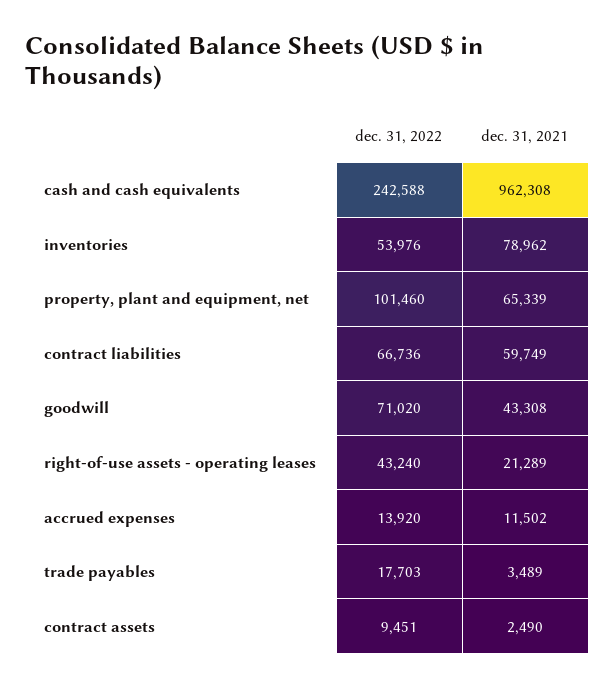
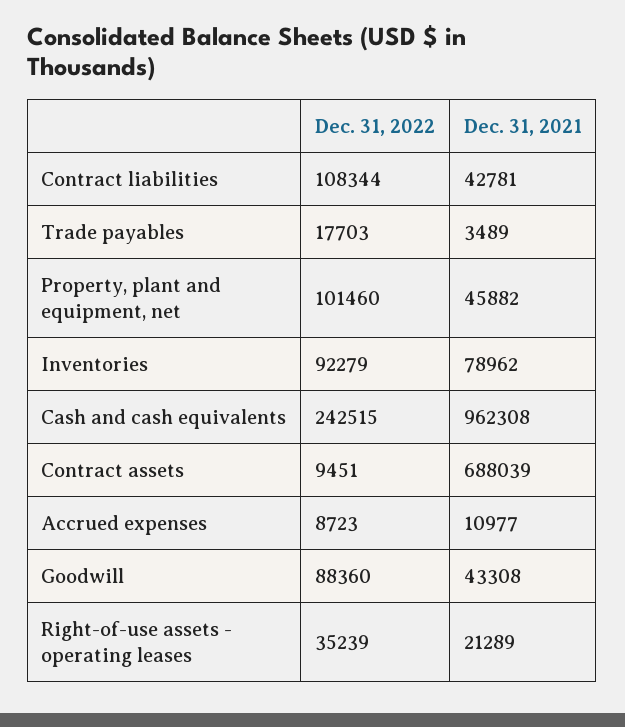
  {
    "dec. 31, 2022": {
-     "cash and cash equivalents": 242588,
+     "cash and cash equivalents": 242515,
-     "inventories": 53976,
+     "inventories": 92279,
      "property, plant and equipment, net": 101460,
-     "contract liabilities": 66736,
+     "contract liabilities": 108344,
-     "goodwill": 71020,
+     "goodwill": 88360,
-     "right-of-use assets - operating leases": 43240,
+     "right-of-use assets - operating leases": 35239,
-     "accrued expenses": 13920,
+     "accrued expenses": 8723,
      "trade payables": 17703,
      "contract assets": 9451
    },
    "dec. 31, 2021": {
      "cash and cash equivalents": 962308,
      "inventories": 78962,
-     "property, plant and equipment, net": 65339,
+     "property, plant and equipment, net": 45882,
-     "contract liabilities": 59749,
+     "contract liabilities": 42781,
      "goodwill": 43308,
      "right-of-use assets - operating leases": 21289,
-     "accrued expenses": 11502,
+     "accrued expenses": 10977,
      "trade payables": 3489,
-     "contract assets": 2490
+     "contract assets": 688039
    }
  }

